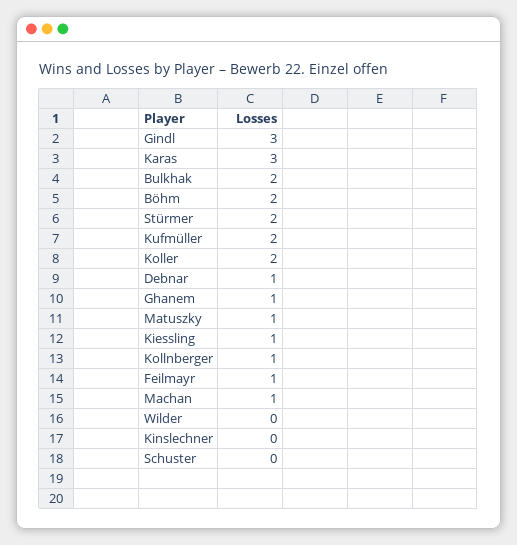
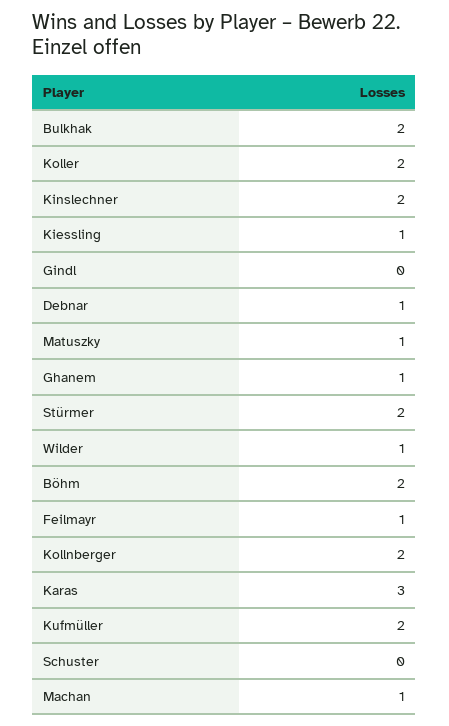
  {
-   "Gindl": 3,
+   "Gindl": 0,
    "Karas": 3,
    "Bulkhak": 2,
    "Böhm": 2,
    "Stürmer": 2,
    "Kufmüller": 2,
    "Koller": 2,
    "Debnar": 1,
    "Ghanem": 1,
    "Matuszky": 1,
    "Kiessling": 1,
-   "Kollnberger": 1,
+   "Kollnberger": 2,
    "Feilmayr": 1,
    "Machan": 1,
-   "Wilder": 0,
+   "Wilder": 1,
-   "Kinslechner": 0,
+   "Kinslechner": 2,
    "Schuster": 0
  }

